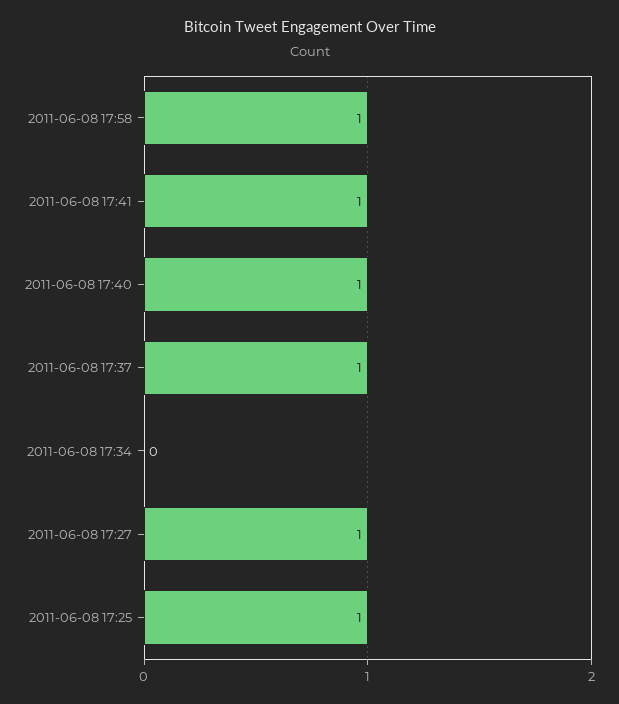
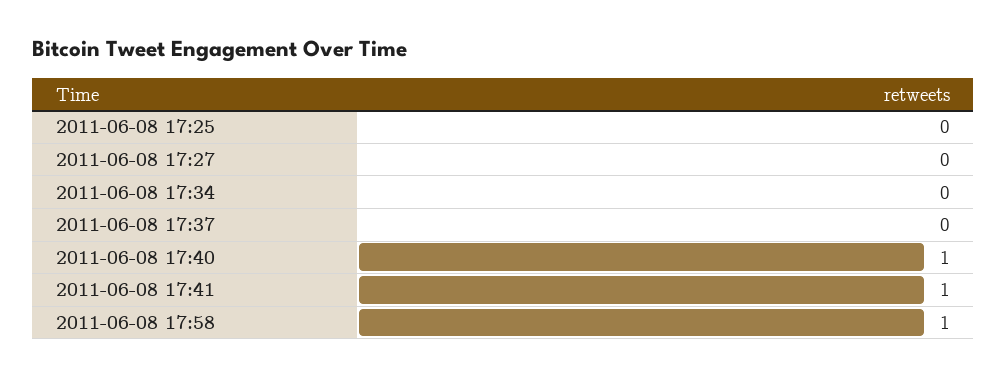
  {
    "2011-06-08 17:58": 1,
    "2011-06-08 17:41": 1,
    "2011-06-08 17:40": 1,
-   "2011-06-08 17:37": 1,
+   "2011-06-08 17:37": 0,
    "2011-06-08 17:34": 0,
-   "2011-06-08 17:27": 1,
+   "2011-06-08 17:27": 0,
-   "2011-06-08 17:25": 1
+   "2011-06-08 17:25": 0
  }

